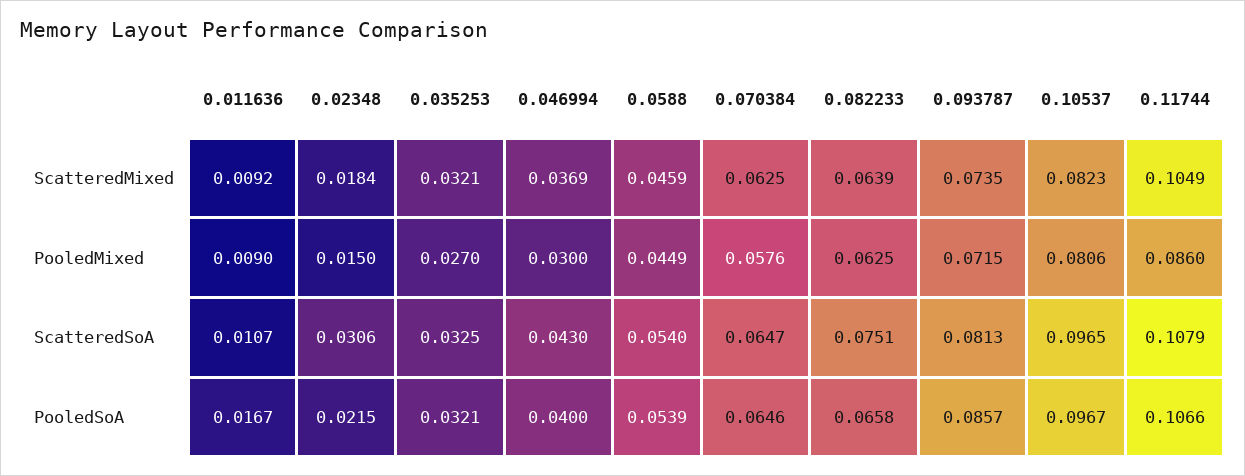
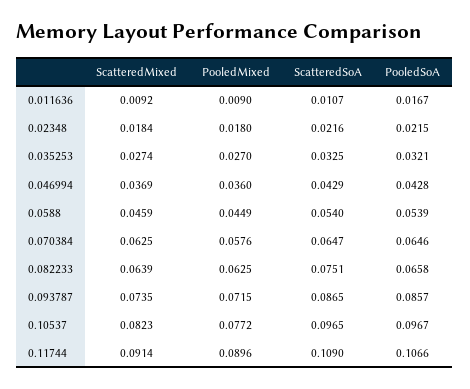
  {
    "0.011636": {
      "ScatteredMixed": 0.0092,
      "PooledMixed": 0.009,
      "ScatteredSoA": 0.0107,
      "PooledSoA": 0.0167
    },
    "0.02348": {
      "ScatteredMixed": 0.0184,
-     "PooledMixed": 0.015,
+     "PooledMixed": 0.018,
-     "ScatteredSoA": 0.0306,
+     "ScatteredSoA": 0.0216,
      "PooledSoA": 0.0215
    },
    "0.035253": {
-     "ScatteredMixed": 0.0321,
+     "ScatteredMixed": 0.0274,
      "PooledMixed": 0.027,
      "ScatteredSoA": 0.0325,
      "PooledSoA": 0.0321
    },
    "0.046994": {
      "ScatteredMixed": 0.0369,
-     "PooledMixed": 0.03,
+     "PooledMixed": 0.036,
-     "ScatteredSoA": 0.043,
+     "ScatteredSoA": 0.0429,
-     "PooledSoA": 0.04
+     "PooledSoA": 0.0428
    },
    "0.0588": {
      "ScatteredMixed": 0.0459,
      "PooledMixed": 0.0449,
      "ScatteredSoA": 0.054,
      "PooledSoA": 0.0539
    },
    "0.070384": {
      "ScatteredMixed": 0.0625,
      "PooledMixed": 0.0576,
      "ScatteredSoA": 0.0647,
      "PooledSoA": 0.0646
    },
    "0.082233": {
      "ScatteredMixed": 0.0639,
      "PooledMixed": 0.0625,
      "ScatteredSoA": 0.0751,
      "PooledSoA": 0.0658
    },
    "0.093787": {
      "ScatteredMixed": 0.0735,
      "PooledMixed": 0.0715,
-     "ScatteredSoA": 0.0813,
+     "ScatteredSoA": 0.0865,
      "PooledSoA": 0.0857
    },
    "0.10537": {
      "ScatteredMixed": 0.0823,
-     "PooledMixed": 0.0806,
+     "PooledMixed": 0.0772,
      "ScatteredSoA": 0.0965,
      "PooledSoA": 0.0967
    },
    "0.11744": {
-     "ScatteredMixed": 0.1049,
+     "ScatteredMixed": 0.0914,
-     "PooledMixed": 0.086,
+     "PooledMixed": 0.0896,
-     "ScatteredSoA": 0.1079,
+     "ScatteredSoA": 0.109,
      "PooledSoA": 0.1066
    }
  }

